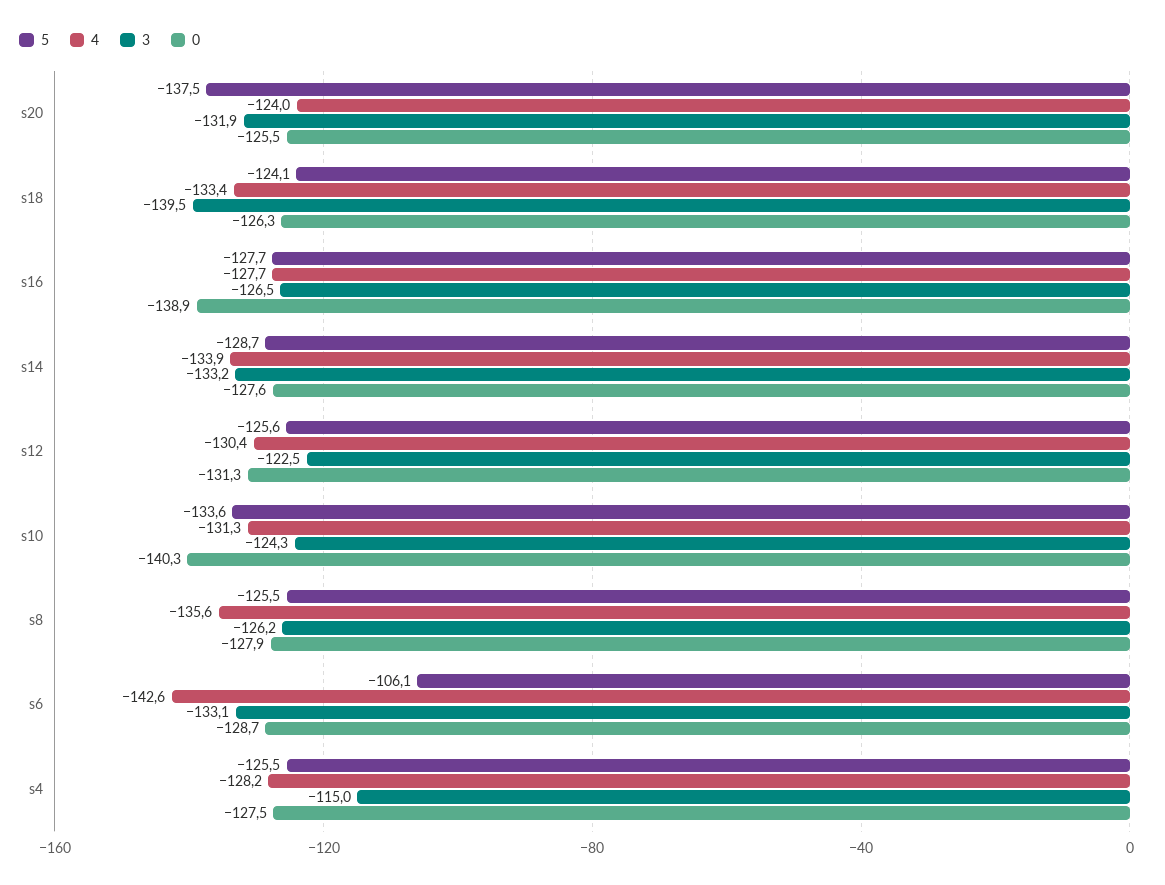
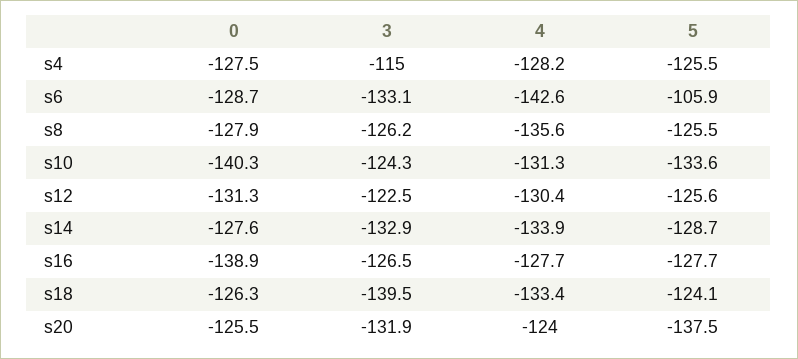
  {
    "5": {
      "s20": -137.5,
      "s18": -124.1,
      "s16": -127.7,
      "s14": -128.7,
      "s12": -125.6,
      "s10": -133.6,
      "s8": -125.5,
-     "s6": -106.1,
+     "s6": -105.9,
      "s4": -125.5
    },
    "4": {
      "s20": -124,
      "s18": -133.4,
      "s16": -127.7,
      "s14": -133.9,
      "s12": -130.4,
      "s10": -131.3,
      "s8": -135.6,
      "s6": -142.6,
      "s4": -128.2
    },
    "3": {
      "s20": -131.9,
      "s18": -139.5,
      "s16": -126.5,
-     "s14": -133.2,
+     "s14": -132.9,
      "s12": -122.5,
      "s10": -124.3,
      "s8": -126.2,
      "s6": -133.1,
      "s4": -115
    },
    "0": {
      "s20": -125.5,
      "s18": -126.3,
      "s16": -138.9,
      "s14": -127.6,
      "s12": -131.3,
      "s10": -140.3,
      "s8": -127.9,
      "s6": -128.7,
      "s4": -127.5
    }
  }

